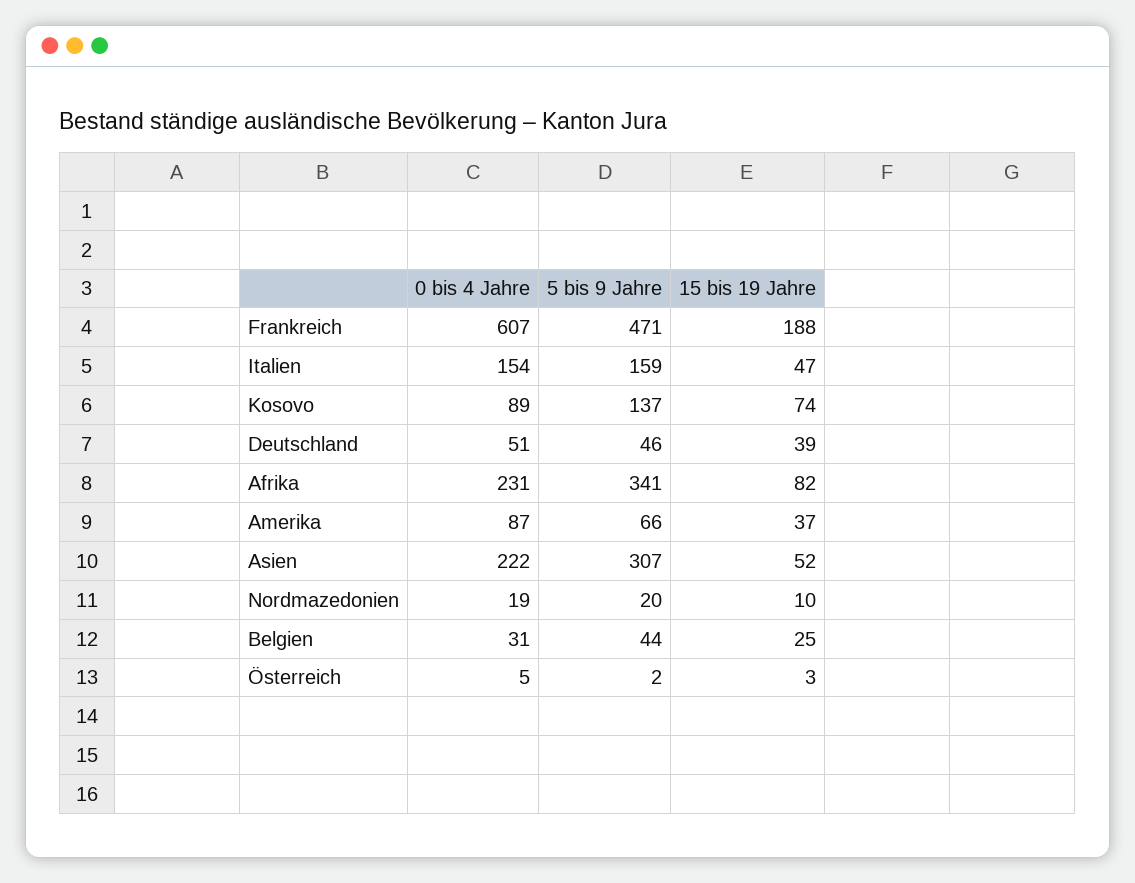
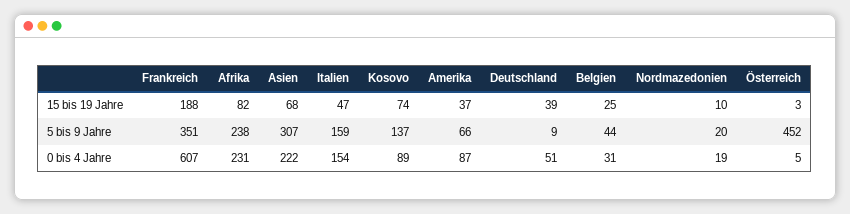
  {
    "0 bis 4 Jahre": {
      "Frankreich": 607,
      "Italien": 154,
      "Kosovo": 89,
      "Deutschland": 51,
      "Afrika": 231,
      "Amerika": 87,
      "Asien": 222,
      "Nordmazedonien": 19,
      "Belgien": 31,
      "Österreich": 5
    },
    "5 bis 9 Jahre": {
-     "Frankreich": 471,
+     "Frankreich": 351,
      "Italien": 159,
      "Kosovo": 137,
-     "Deutschland": 46,
+     "Deutschland": 9,
-     "Afrika": 341,
+     "Afrika": 238,
      "Amerika": 66,
      "Asien": 307,
      "Nordmazedonien": 20,
      "Belgien": 44,
-     "Österreich": 2
+     "Österreich": 452
    },
    "15 bis 19 Jahre": {
      "Frankreich": 188,
      "Italien": 47,
      "Kosovo": 74,
      "Deutschland": 39,
      "Afrika": 82,
      "Amerika": 37,
-     "Asien": 52,
+     "Asien": 68,
      "Nordmazedonien": 10,
      "Belgien": 25,
      "Österreich": 3
    }
  }

